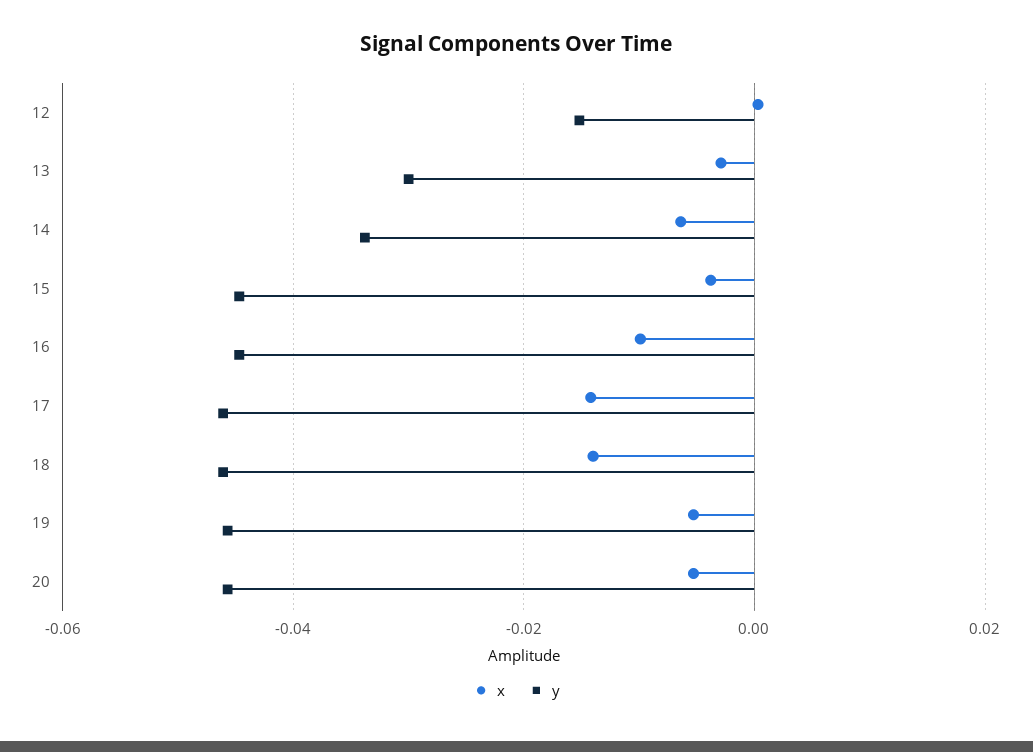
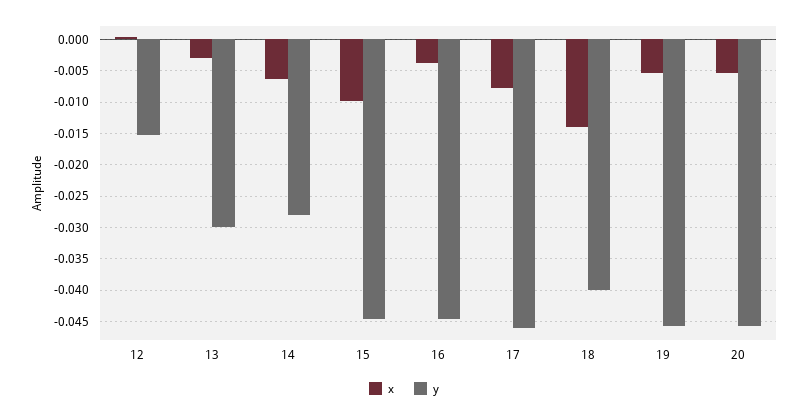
  {
    "x": {
      "12": 0,
      "13": -0.003,
      "14": -0.006,
-     "15": -0.004,
+     "15": -0.01,
-     "16": -0.01,
+     "16": -0.004,
-     "17": -0.014,
+     "17": -0.008,
      "18": -0.014,
      "19": -0.005,
      "20": -0.005
    },
    "y": {
      "12": -0.015,
      "13": -0.03,
-     "14": -0.034,
+     "14": -0.028,
      "15": -0.045,
      "16": -0.045,
      "17": -0.046,
-     "18": -0.046,
+     "18": -0.04,
      "19": -0.046,
      "20": -0.046
    }
  }

